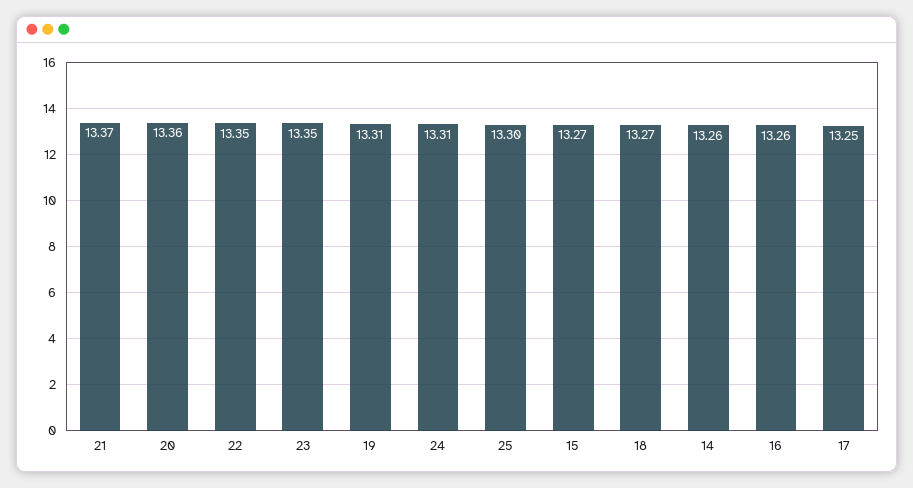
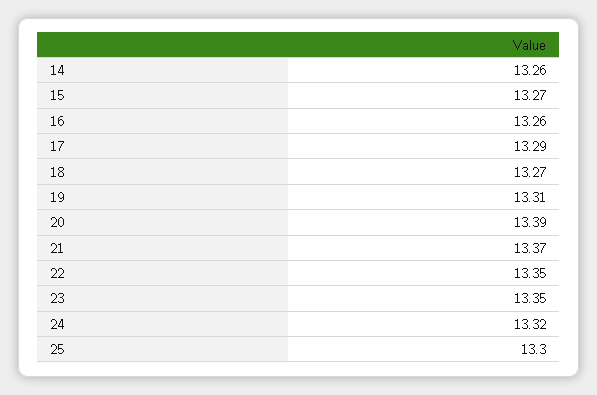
  {
    "21": 13.37,
-   "20": 13.36,
+   "20": 13.39,
    "22": 13.35,
    "23": 13.35,
    "19": 13.31,
-   "24": 13.31,
+   "24": 13.32,
    "25": 13.3,
    "15": 13.27,
    "18": 13.27,
    "14": 13.26,
    "16": 13.26,
-   "17": 13.25
+   "17": 13.29
  }

